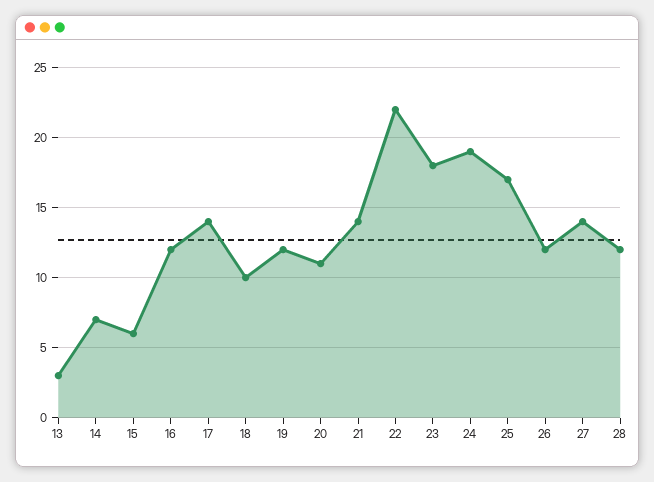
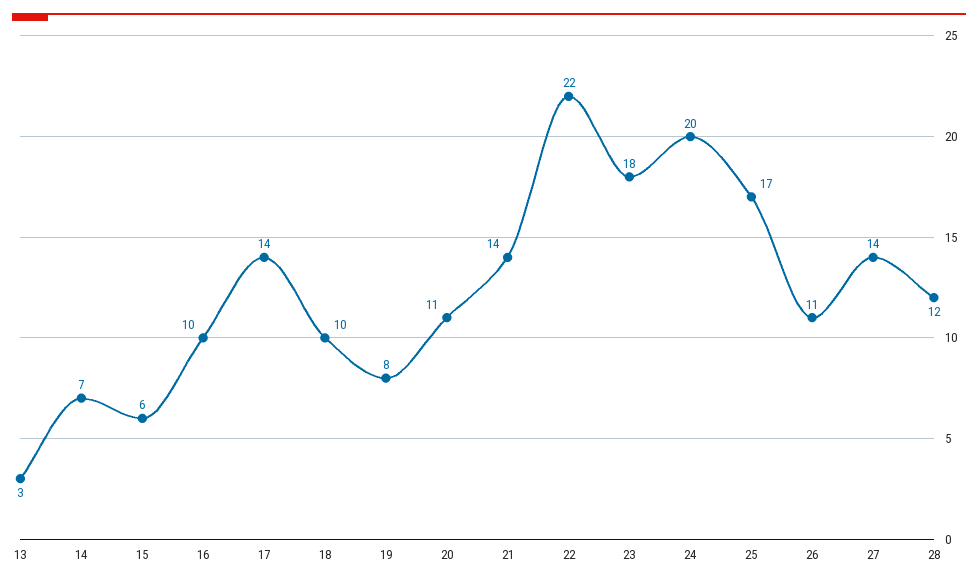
  {
    "13": 3,
    "14": 7,
    "15": 6,
-   "16": 12,
+   "16": 10,
    "17": 14,
    "18": 10,
-   "19": 12,
+   "19": 8,
    "20": 11,
    "21": 14,
    "22": 22,
    "23": 18,
-   "24": 19,
+   "24": 20,
    "25": 17,
-   "26": 12,
+   "26": 11,
    "27": 14,
    "28": 12
  }

